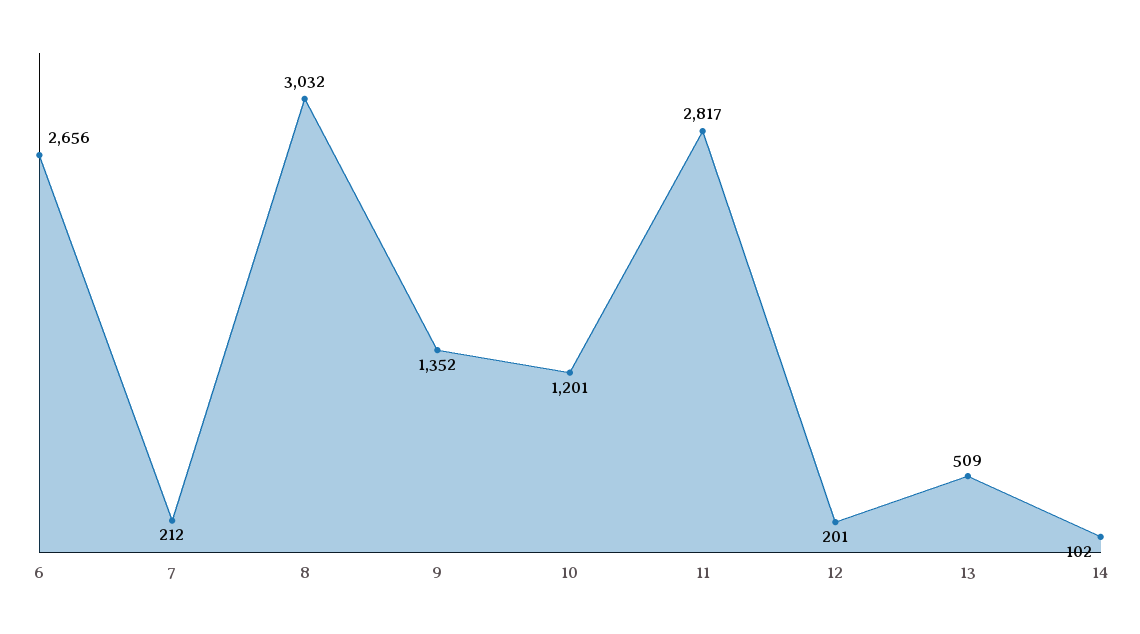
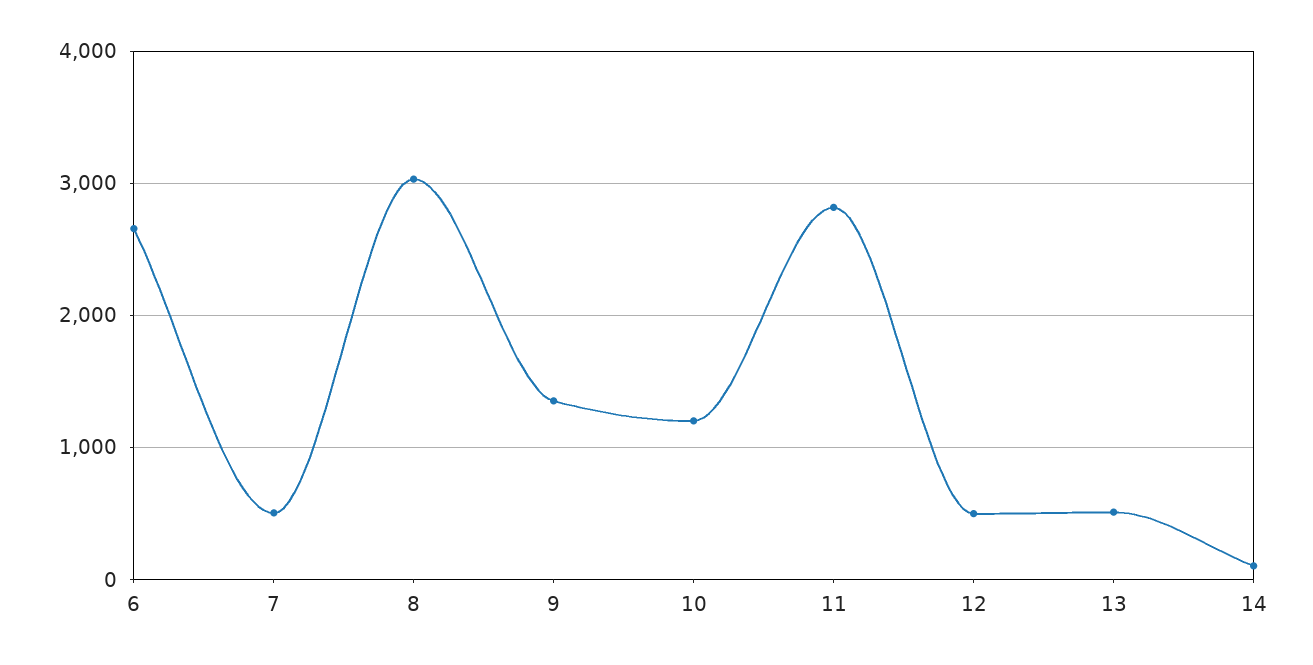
  {
    "6": 2656,
-   "7": 212,
+   "7": 500,
    "8": 3032,
    "9": 1352,
    "10": 1201,
    "11": 2817,
-   "12": 201,
+   "12": 500,
    "13": 509,
    "14": 102
  }

